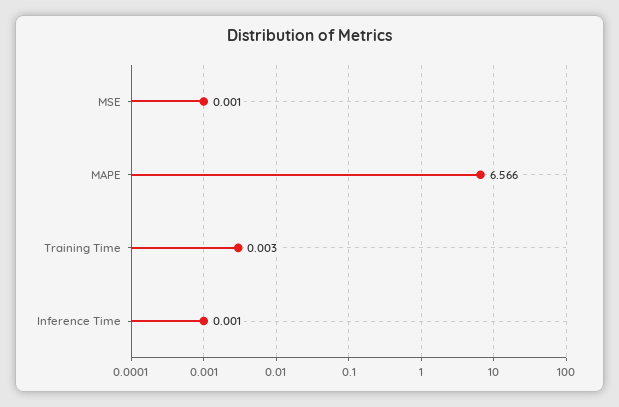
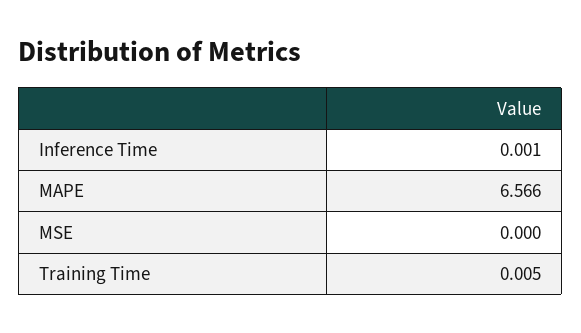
  {
-   "MSE": 0.001,
+   "MSE": 0,
    "MAPE": 6.566,
-   "Training Time": 0.003,
+   "Training Time": 0.005,
    "Inference Time": 0.001
  }

